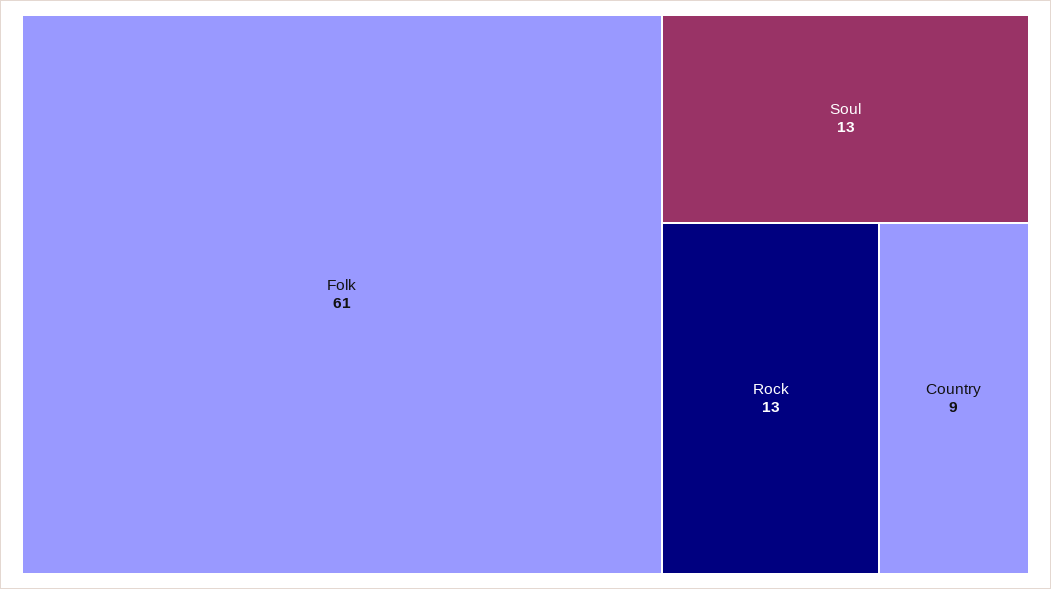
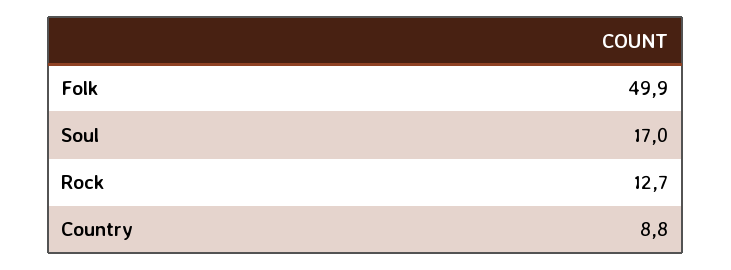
  {
-   "Folk": 61,
+   "Folk": 49.9,
-   "Soul": 13,
+   "Soul": 17,
    "Rock": 12.7,
    "Country": 8.8
  }

